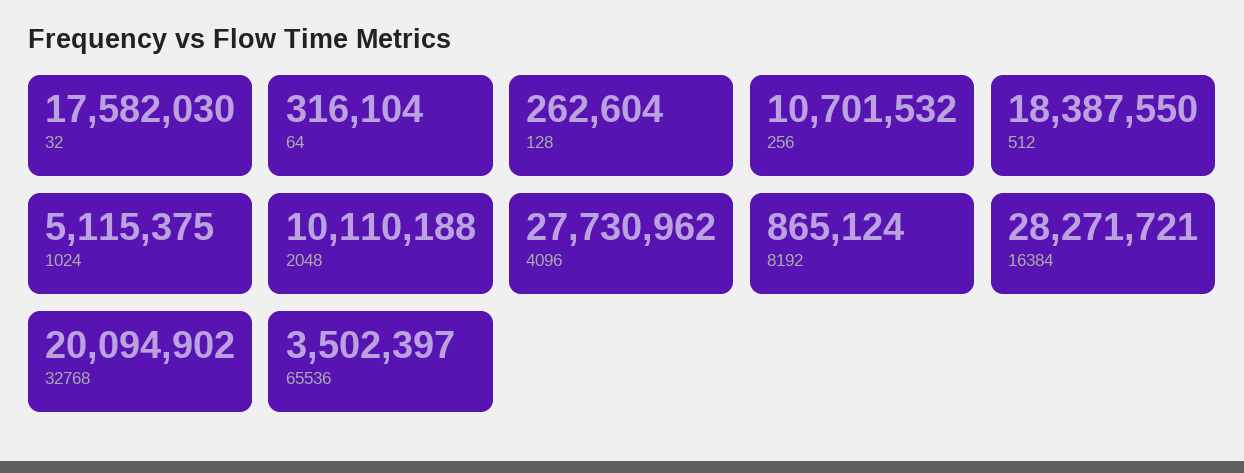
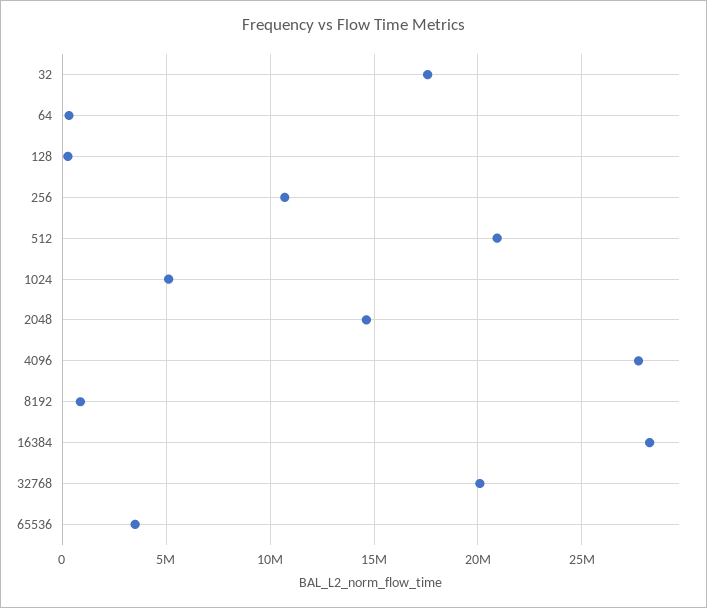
  {
    "32": 17582030,
    "64": 316104,
    "128": 262604,
    "256": 10701532,
-   "512": 18387550,
+   "512": 21000000,
    "1024": 5115375,
-   "2048": 10110188,
+   "2048": 14500000,
    "4096": 27730962,
    "8192": 865124,
    "16384": 28271721,
    "32768": 20094902,
    "65536": 3502397
  }

